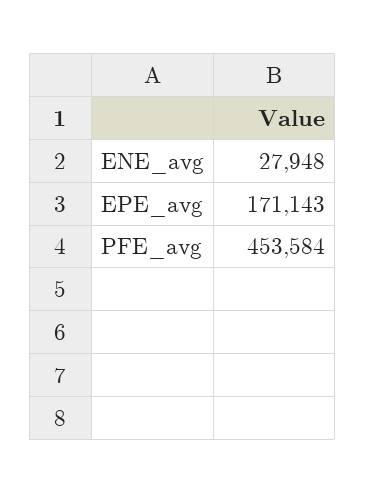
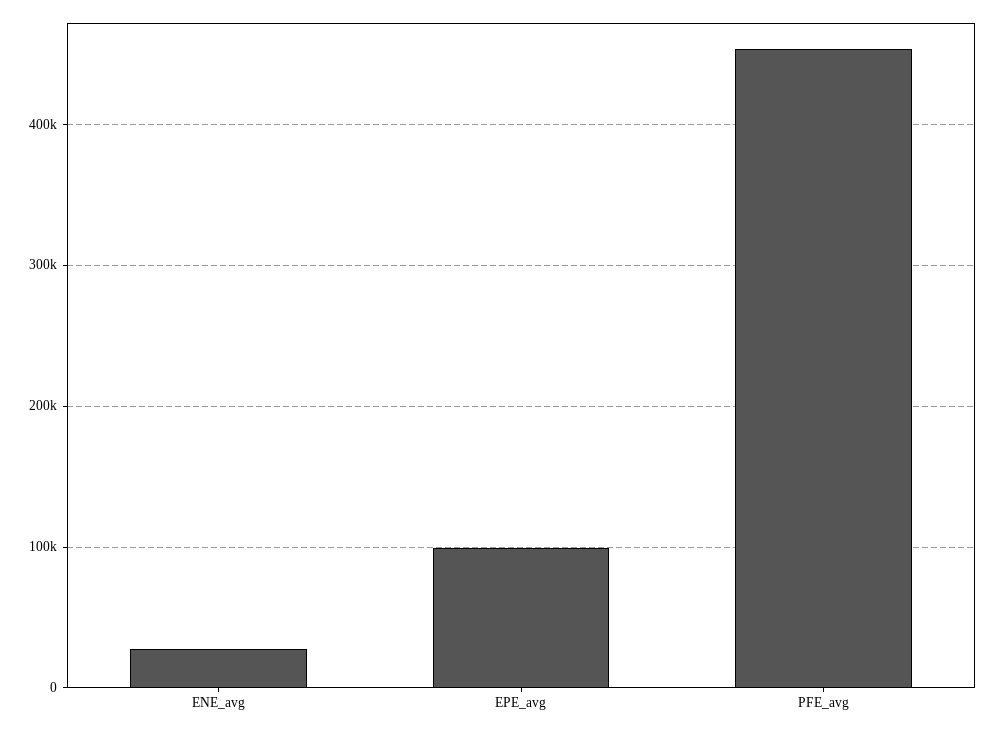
  {
    "ENE_avg": 27948,
-   "EPE_avg": 171143,
+   "EPE_avg": 100000,
    "PFE_avg": 453584
  }

